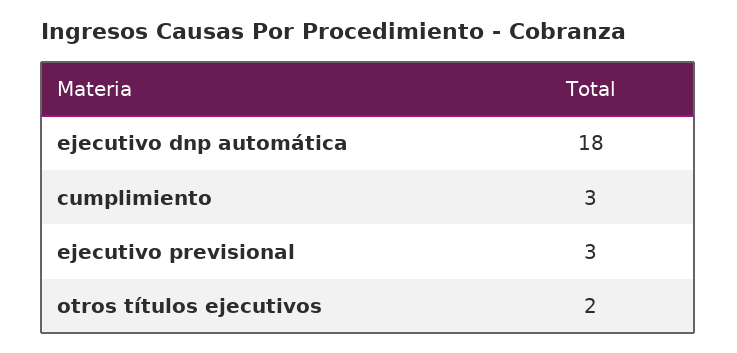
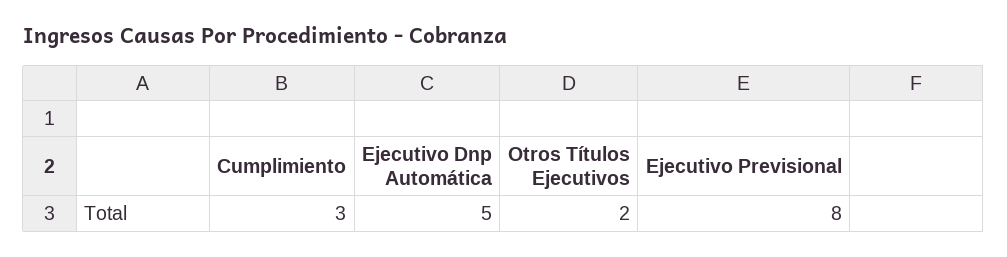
  {
-   "ejecutivo dnp automática": 18,
+   "ejecutivo dnp automática": 5,
    "cumplimiento": 3,
-   "ejecutivo previsional": 3,
+   "ejecutivo previsional": 8,
    "otros títulos ejecutivos": 2
  }

